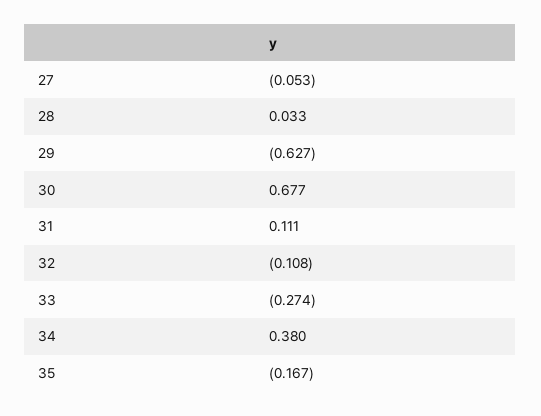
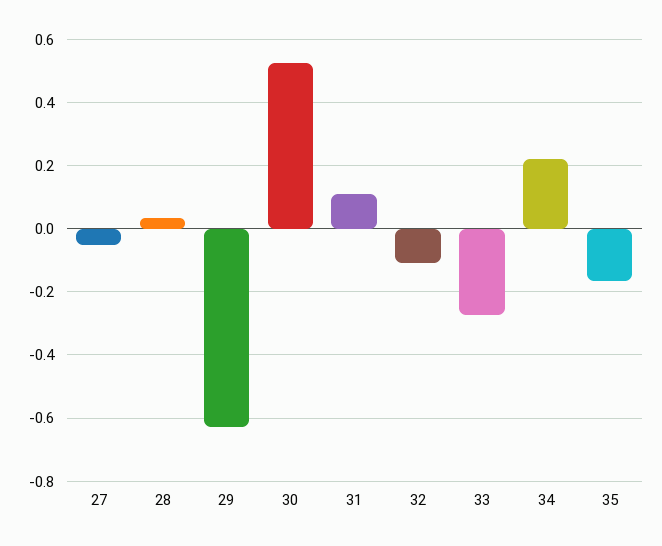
  {
    "27": -0.053,
    "28": 0.033,
    "29": -0.627,
-   "30": 0.677,
+   "30": 0.52,
    "31": 0.111,
    "32": -0.108,
    "33": -0.274,
-   "34": 0.38,
+   "34": 0.22,
    "35": -0.167
  }

